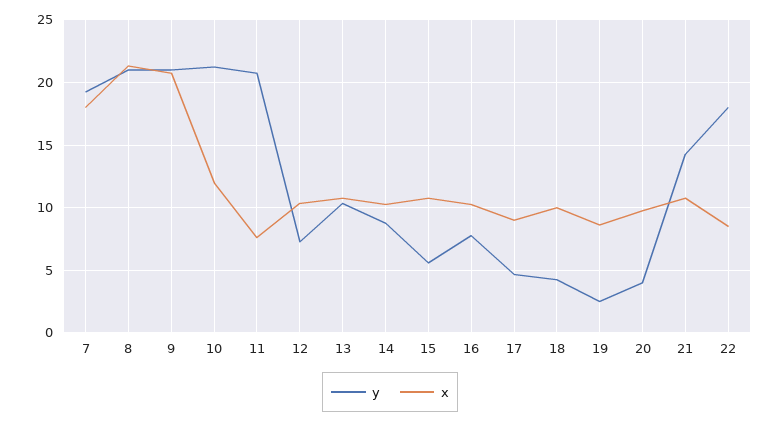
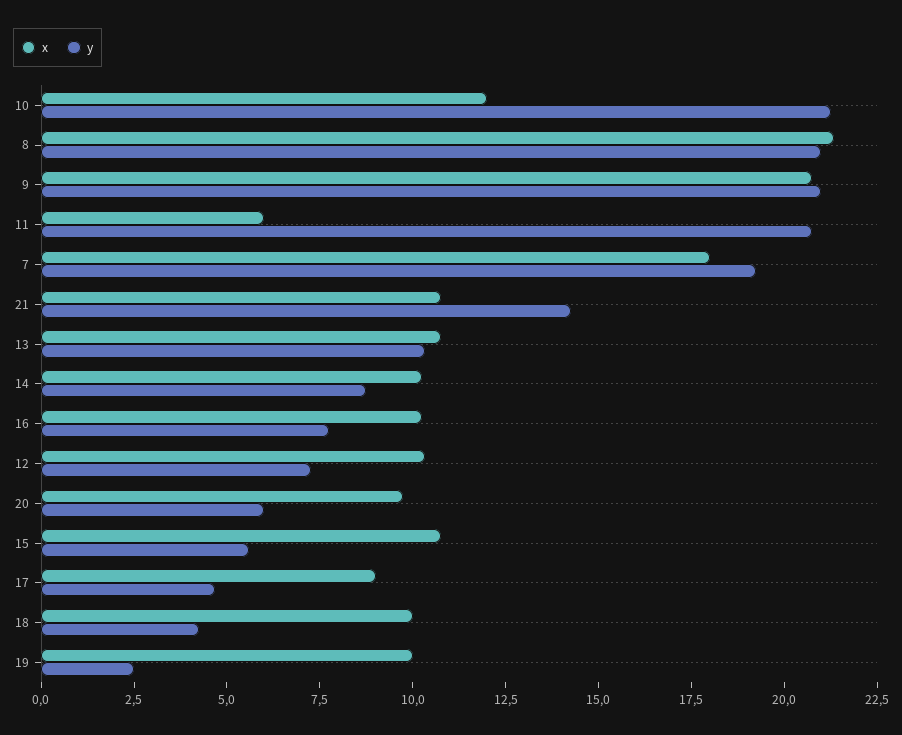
  {
    "y": {
      "7": 19.5,
      "8": 21,
      "9": 21,
      "10": 21.5,
      "11": 21,
      "12": 7.5,
      "13": 10.5,
      "14": 9,
      "15": 5.5,
      "16": 8,
      "17": 4.5,
      "18": 4.5,
      "19": 2.5,
-     "20": 4,
+     "20": 6,
-     "21": 14.5,
+     "21": 14.5
-     "22": 18
    },
    "x": {
      "7": 18,
      "8": 21.5,
      "9": 21,
      "10": 12,
-     "11": 7.5,
+     "11": 6,
      "12": 10.5,
      "13": 11,
      "14": 10.5,
      "15": 11,
      "16": 10.5,
      "17": 9,
      "18": 10,
-     "19": 8.5,
+     "19": 10,
      "20": 10,
-     "21": 11,
+     "21": 11
-     "22": 8.5
    }
  }

